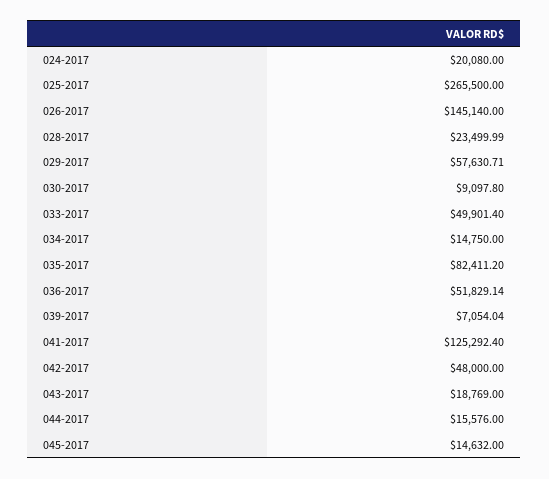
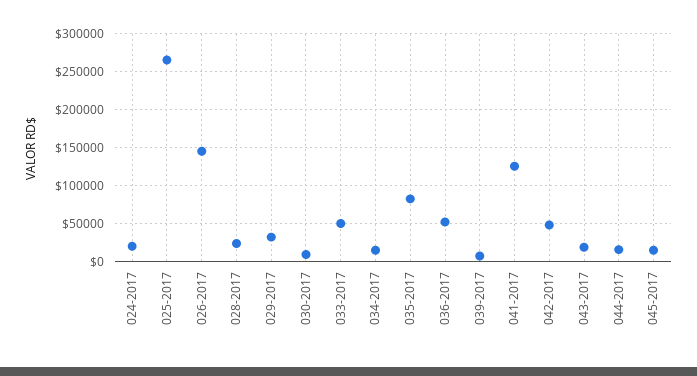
  {
    "024-2017": 20080,
    "025-2017": 265500,
    "026-2017": 145140,
    "028-2017": 23499.99,
-   "029-2017": 57630.71,
+   "029-2017": 30000,
    "030-2017": 9097.8,
    "033-2017": 49901.4,
    "034-2017": 14750,
    "035-2017": 82411.2,
    "036-2017": 51829.14,
    "039-2017": 7054.04,
    "041-2017": 125292.4,
    "042-2017": 48000,
    "043-2017": 18769,
    "044-2017": 15576,
    "045-2017": 14632
  }

